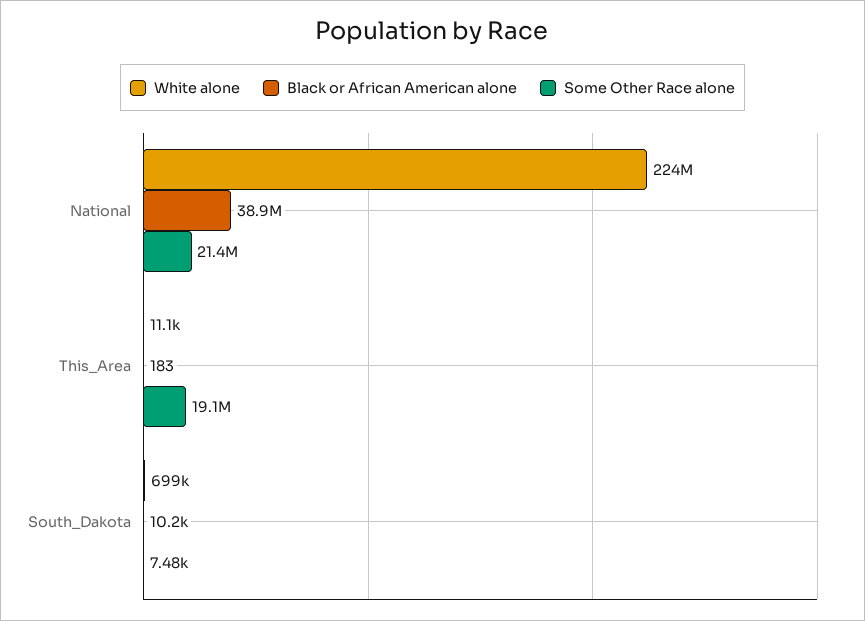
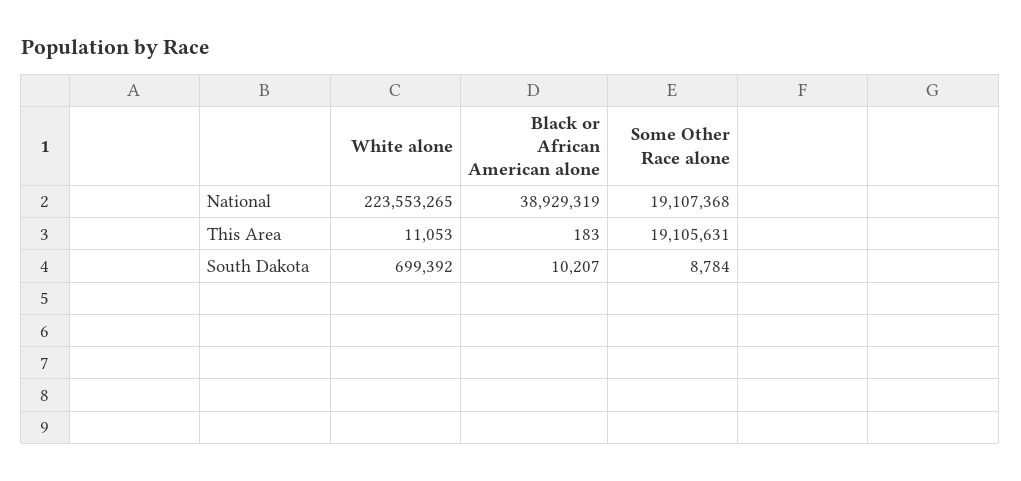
  {
    "White alone": {
      "National": 223553265,
      "This_Area": 11053,
      "South_Dakota": 699392
    },
    "Black or African American alone": {
      "National": 38929319,
      "This_Area": 183,
      "South_Dakota": 10207
    },
    "Some Other Race alone": {
-     "National": 21400000,
+     "National": 19107368,
      "This_Area": 19105631,
-     "South_Dakota": 7480
+     "South_Dakota": 8784
    }
  }

